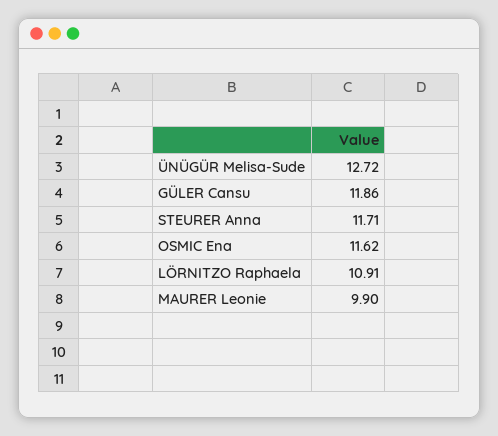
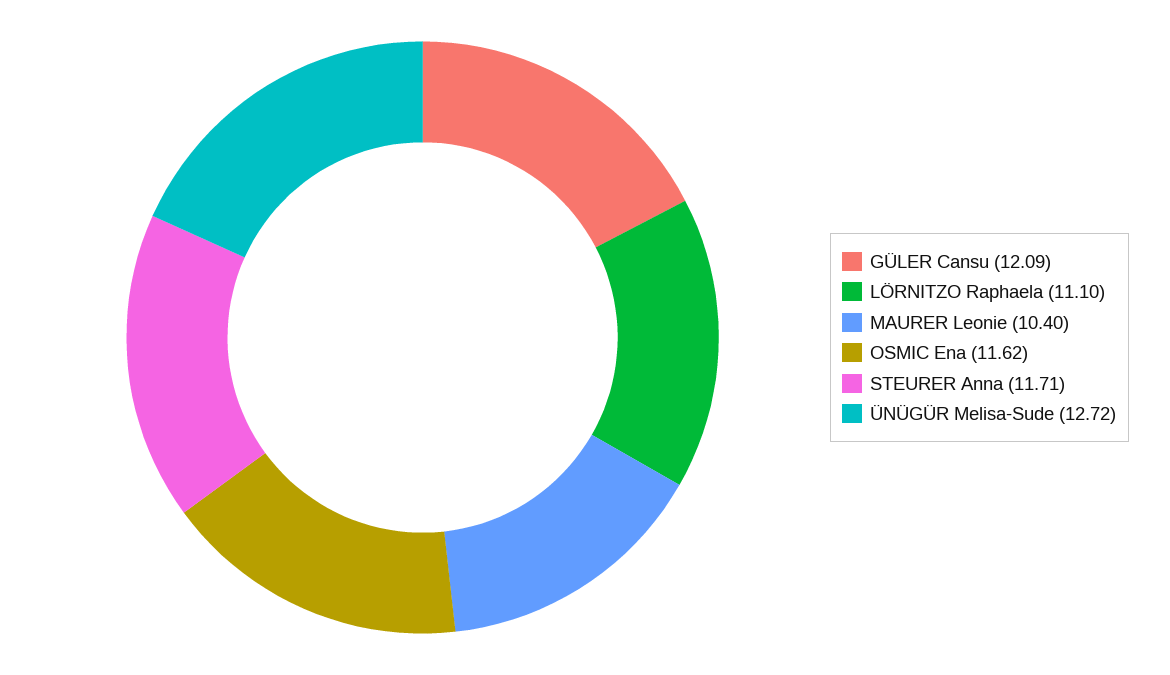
  {
    "ÜNÜGÜR Melisa-Sude": 12.72,
-   "GÜLER Cansu": 11.86,
+   "GÜLER Cansu": 12.09,
    "STEURER Anna": 11.71,
    "OSMIC Ena": 11.62,
-   "LÖRNITZO Raphaela": 10.91,
+   "LÖRNITZO Raphaela": 11.1,
-   "MAURER Leonie": 9.9
+   "MAURER Leonie": 10.4
  }

